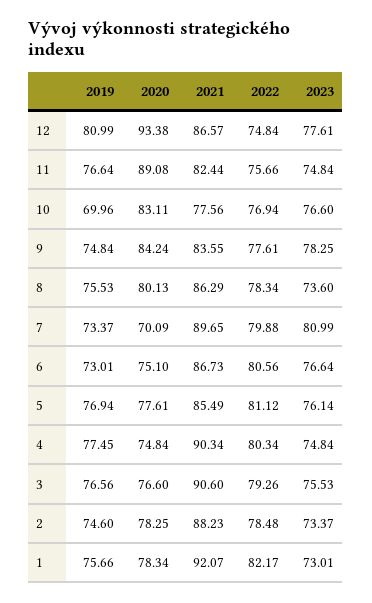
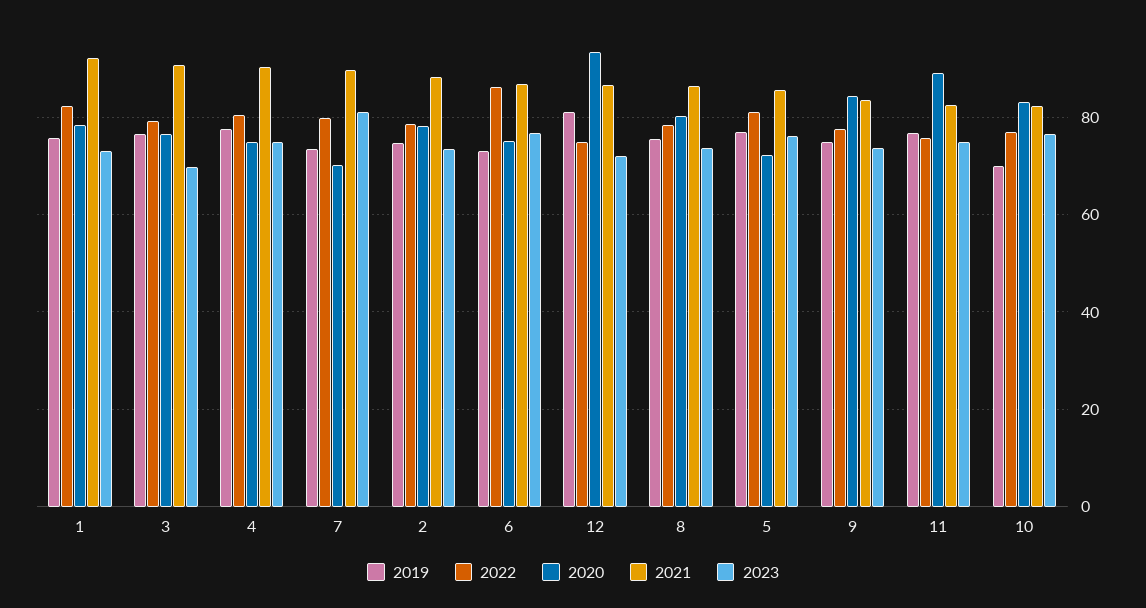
  {
    "2019": {
      "12": 80.99,
      "11": 76.64,
      "10": 69.96,
      "9": 74.84,
      "8": 75.53,
      "7": 73.37,
      "6": 73.01,
      "5": 76.94,
      "4": 77.45,
      "3": 76.56,
      "2": 74.6,
      "1": 75.66
    },
    "2020": {
      "12": 93.38,
      "11": 89.08,
      "10": 83.11,
      "9": 84.24,
      "8": 80.13,
      "7": 70.09,
      "6": 75.1,
-     "5": 77.61,
+     "5": 72,
      "4": 74.84,
      "3": 76.6,
      "2": 78.25,
      "1": 78.34
    },
    "2021": {
      "12": 86.57,
      "11": 82.44,
-     "10": 77.56,
+     "10": 82,
      "9": 83.55,
      "8": 86.29,
      "7": 89.65,
      "6": 86.73,
      "5": 85.49,
      "4": 90.34,
      "3": 90.6,
      "2": 88.23,
      "1": 92.07
    },
    "2022": {
      "12": 74.84,
      "11": 75.66,
      "10": 76.94,
      "9": 77.61,
      "8": 78.34,
      "7": 79.88,
-     "6": 80.56,
+     "6": 86,
      "5": 81.12,
      "4": 80.34,
      "3": 79.26,
      "2": 78.48,
      "1": 82.17
    },
    "2023": {
-     "12": 77.61,
+     "12": 72,
      "11": 74.84,
      "10": 76.6,
-     "9": 78.25,
+     "9": 74,
      "8": 73.6,
      "7": 80.99,
      "6": 76.64,
      "5": 76.14,
      "4": 74.84,
-     "3": 75.53,
+     "3": 70,
      "2": 73.37,
      "1": 73.01
    }
  }

